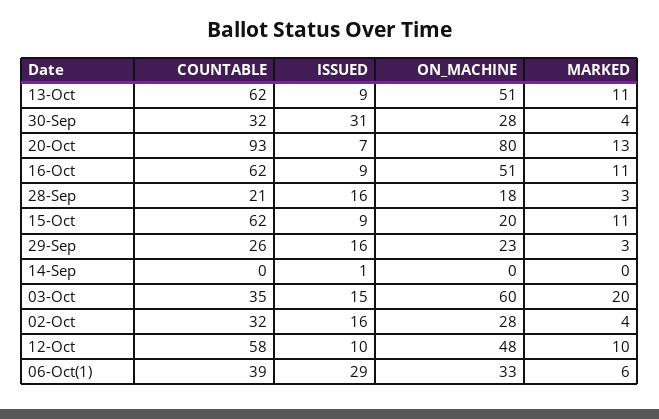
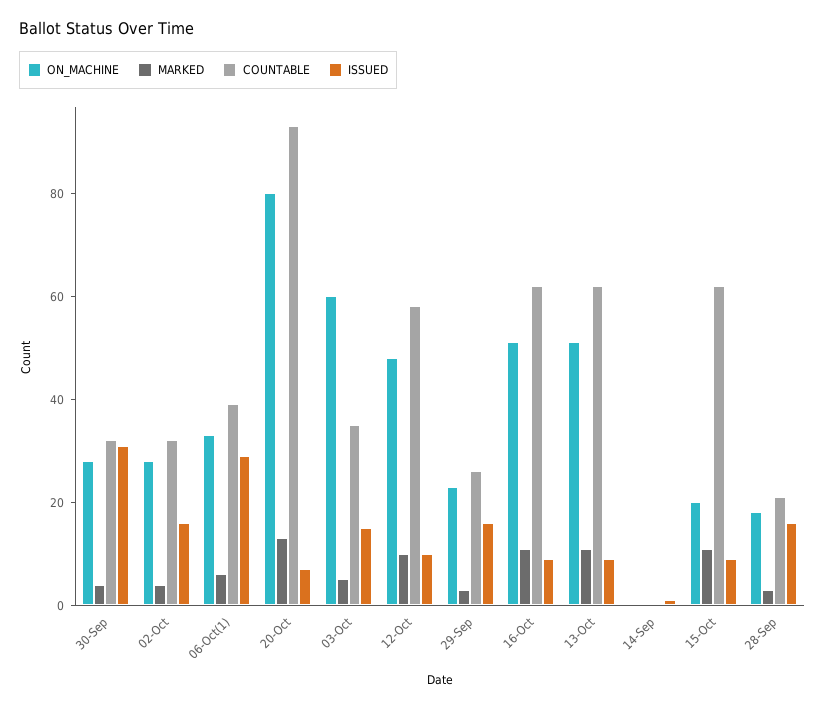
  {
    "COUNTABLE": {
      "13-Oct": 62,
      "30-Sep": 32,
      "20-Oct": 93,
      "16-Oct": 62,
      "28-Sep": 21,
      "15-Oct": 62,
      "29-Sep": 26,
      "14-Sep": 0,
      "03-Oct": 35,
      "02-Oct": 32,
      "12-Oct": 58,
      "06-Oct(1)": 39
    },
    "ISSUED": {
      "13-Oct": 9,
      "30-Sep": 31,
      "20-Oct": 7,
      "16-Oct": 9,
      "28-Sep": 16,
      "15-Oct": 9,
      "29-Sep": 16,
      "14-Sep": 1,
      "03-Oct": 15,
      "02-Oct": 16,
      "12-Oct": 10,
      "06-Oct(1)": 29
    },
    "ON_MACHINE": {
      "13-Oct": 51,
      "30-Sep": 28,
      "20-Oct": 80,
      "16-Oct": 51,
      "28-Sep": 18,
      "15-Oct": 20,
      "29-Sep": 23,
      "14-Sep": 0,
      "03-Oct": 60,
      "02-Oct": 28,
      "12-Oct": 48,
      "06-Oct(1)": 33
    },
    "MARKED": {
      "13-Oct": 11,
      "30-Sep": 4,
      "20-Oct": 13,
      "16-Oct": 11,
      "28-Sep": 3,
      "15-Oct": 11,
      "29-Sep": 3,
      "14-Sep": 0,
-     "03-Oct": 20,
+     "03-Oct": 5,
      "02-Oct": 4,
      "12-Oct": 10,
      "06-Oct(1)": 6
    }
  }

